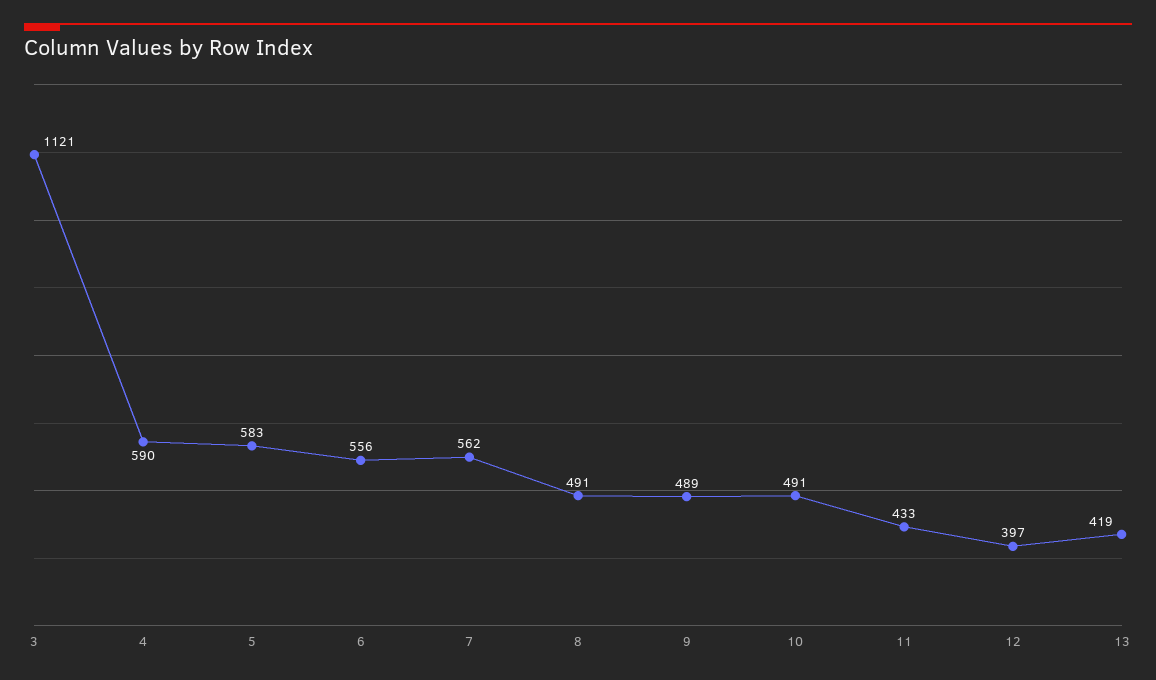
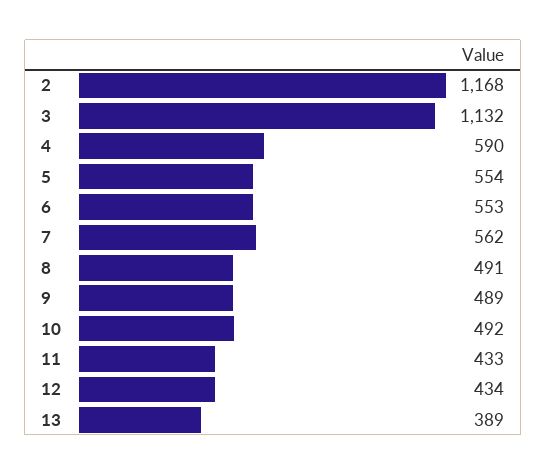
  {
-   "3": 1121,
+   "3": 1132,
    "4": 590,
-   "5": 583,
+   "5": 554,
-   "6": 556,
+   "6": 553,
    "7": 562,
    "8": 491,
    "9": 489,
-   "10": 491,
+   "10": 492,
    "11": 433,
-   "12": 397,
+   "12": 434,
-   "13": 419
+   "13": 389,
+   "2": 1168
  }

